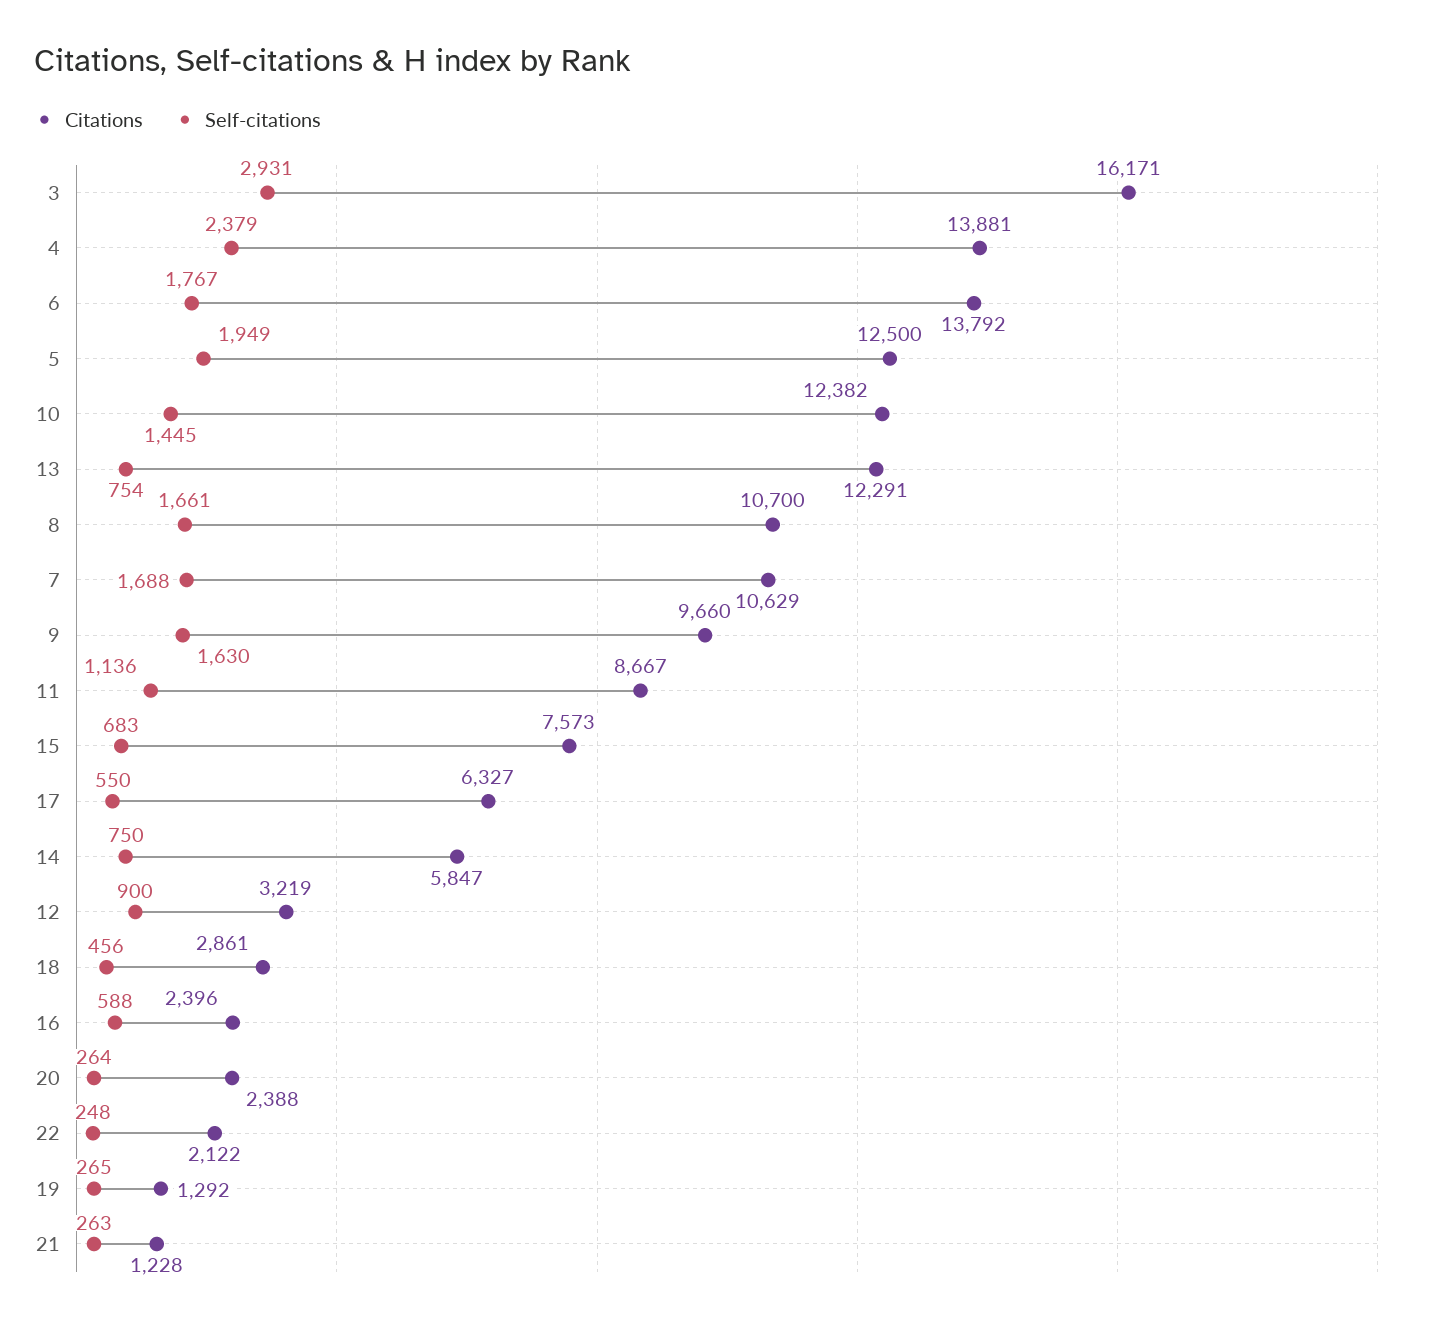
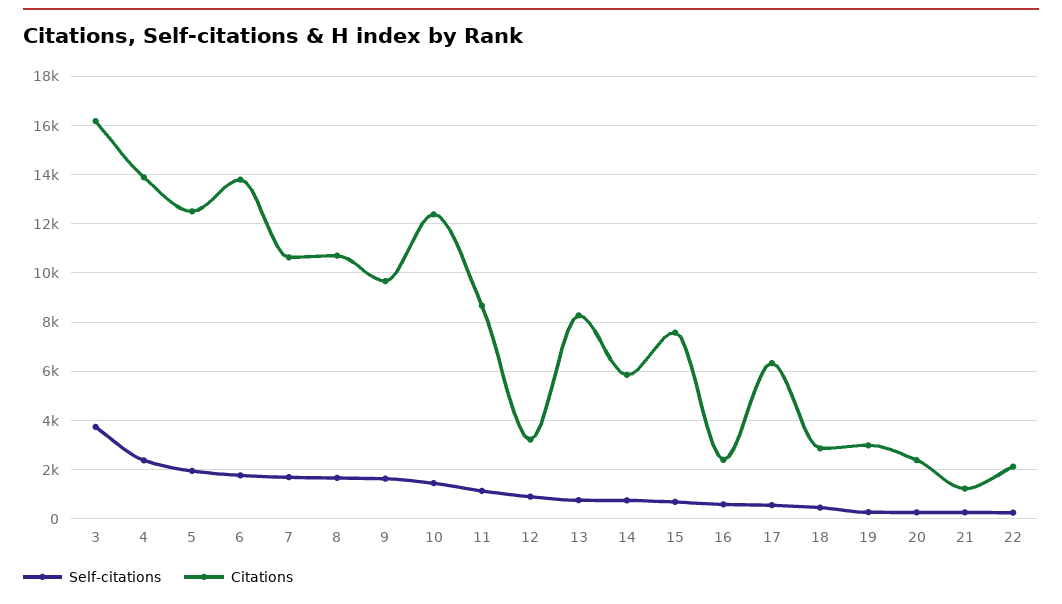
  {
    "Citations": {
      "3": 16171,
      "4": 13881,
      "6": 13792,
      "5": 12500,
      "10": 12382,
-     "13": 12291,
+     "13": 8250,
      "8": 10700,
      "7": 10629,
      "9": 9660,
      "11": 8667,
      "15": 7573,
      "17": 6327,
      "14": 5847,
      "12": 3219,
      "18": 2861,
      "16": 2396,
      "20": 2388,
      "22": 2122,
-     "19": 1292,
+     "19": 3000,
      "21": 1228
    },
    "Self-citations": {
-     "3": 2931,
+     "3": 3750,
      "4": 2379,
      "6": 1767,
      "5": 1949,
      "10": 1445,
      "13": 754,
      "8": 1661,
      "7": 1688,
      "9": 1630,
      "11": 1136,
      "15": 683,
      "17": 550,
      "14": 750,
      "12": 900,
      "18": 456,
      "16": 588,
      "20": 264,
      "22": 248,
      "19": 265,
      "21": 263
    }
  }

